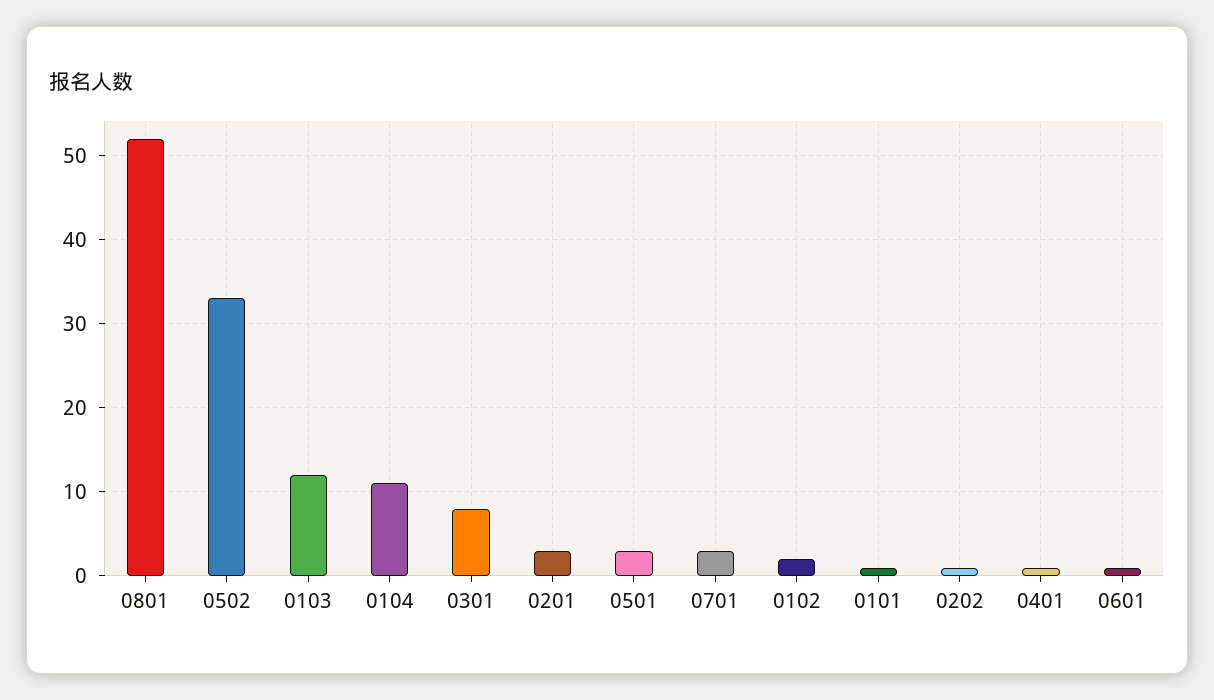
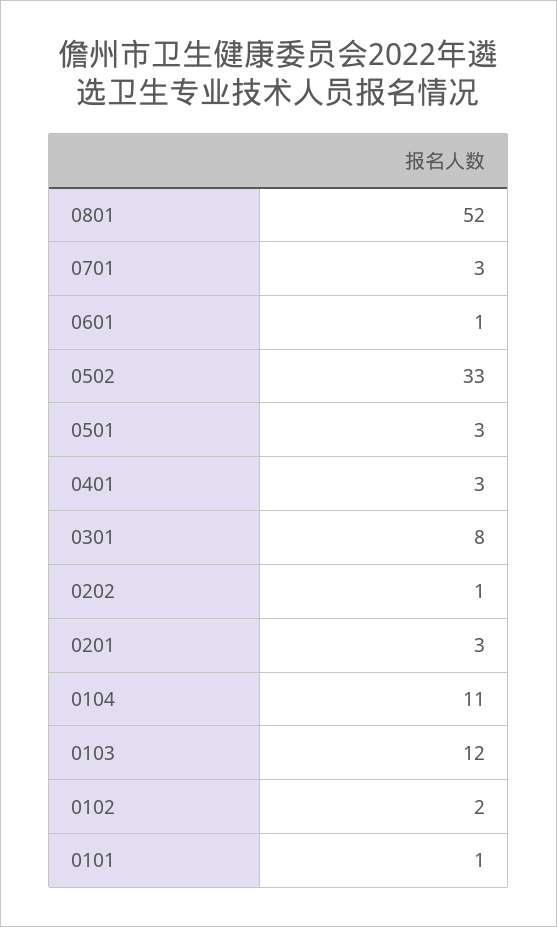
  {
    "0801": 52,
    "0502": 33,
    "0103": 12,
    "0104": 11,
    "0301": 8,
    "0201": 3,
    "0501": 3,
    "0701": 3,
    "0102": 2,
    "0101": 1,
    "0202": 1,
-   "0401": 1,
+   "0401": 3,
    "0601": 1
  }

